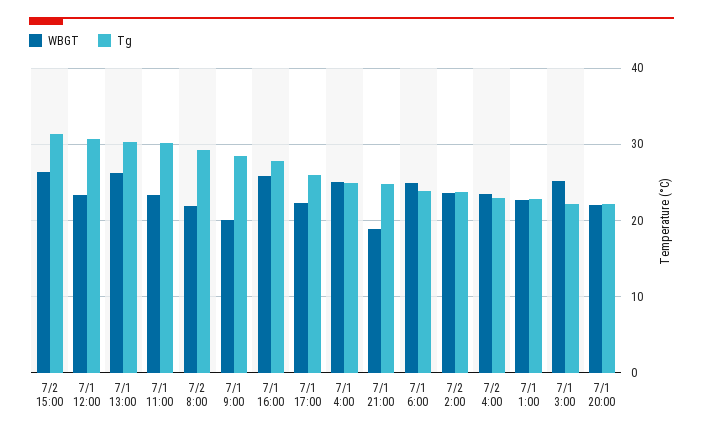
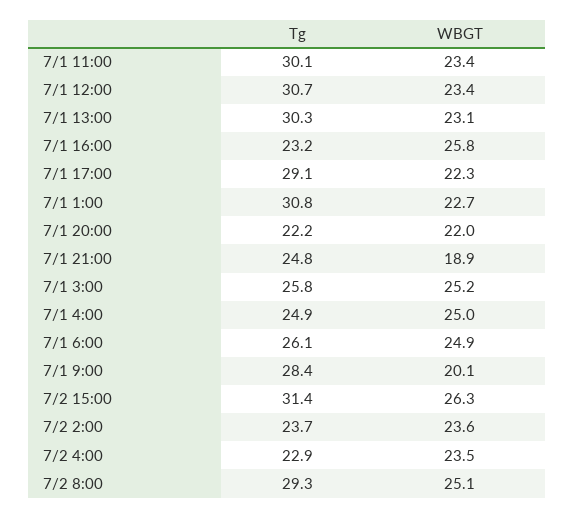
  {
    "WBGT": {
      "7/2 15:00": 26.3,
      "7/1 12:00": 23.4,
-     "7/1 13:00": 26,
+     "7/1 13:00": 23.1,
      "7/1 11:00": 23.4,
-     "7/2 8:00": 22,
+     "7/2 8:00": 25.1,
      "7/1 9:00": 20.1,
      "7/1 16:00": 25.8,
      "7/1 17:00": 22.3,
      "7/1 4:00": 25,
      "7/1 21:00": 18.9,
      "7/1 6:00": 24.9,
      "7/2 2:00": 23.6,
      "7/2 4:00": 23.5,
      "7/1 1:00": 22.7,
      "7/1 3:00": 25.2,
      "7/1 20:00": 22
    },
    "Tg": {
      "7/2 15:00": 31.4,
      "7/1 12:00": 30.7,
      "7/1 13:00": 30.3,
      "7/1 11:00": 30.1,
      "7/2 8:00": 29.3,
      "7/1 9:00": 28.4,
-     "7/1 16:00": 28,
+     "7/1 16:00": 23.2,
-     "7/1 17:00": 26,
+     "7/1 17:00": 29.1,
      "7/1 4:00": 24.9,
      "7/1 21:00": 24.8,
-     "7/1 6:00": 24,
+     "7/1 6:00": 26.1,
      "7/2 2:00": 23.7,
      "7/2 4:00": 22.9,
-     "7/1 1:00": 23,
+     "7/1 1:00": 30.8,
-     "7/1 3:00": 22,
+     "7/1 3:00": 25.8,
      "7/1 20:00": 22.2
    }
  }

